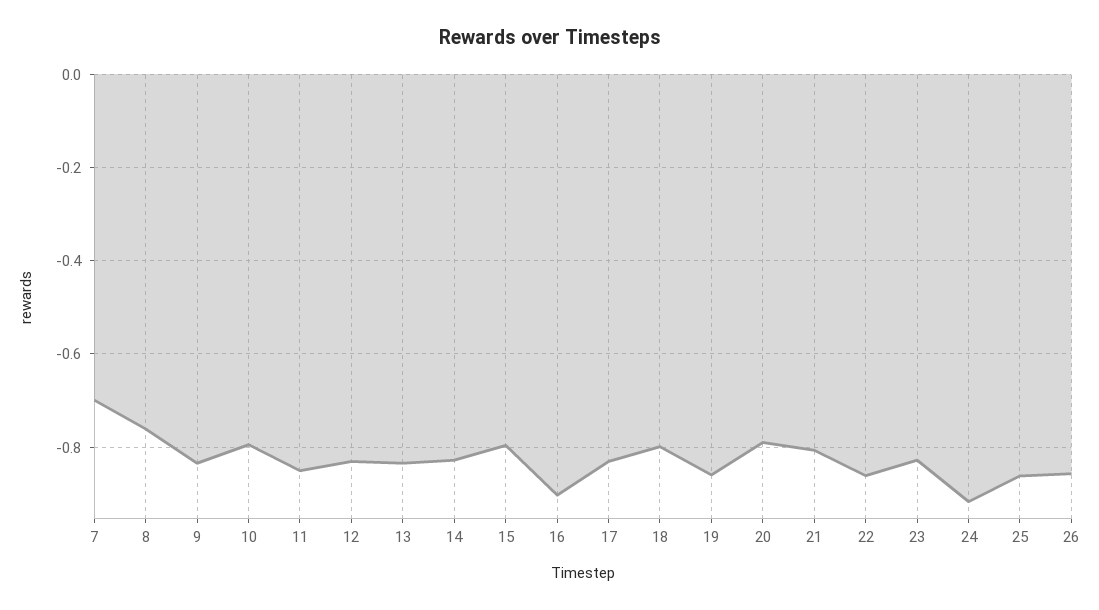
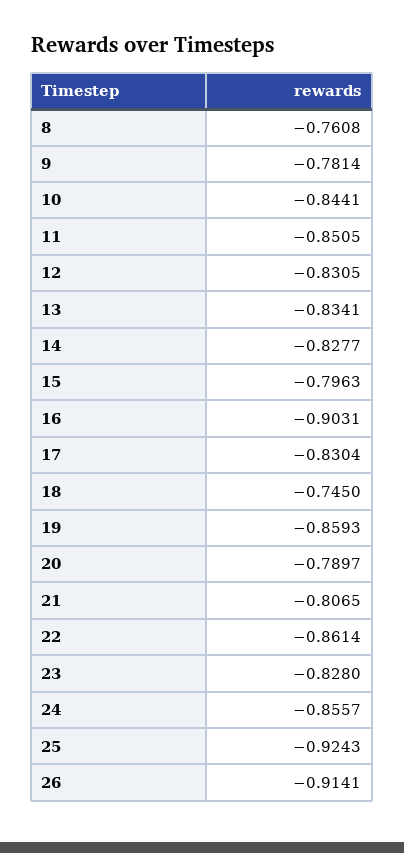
  {
-   "7": -0.7,
    "8": -0.7608,
-   "9": -0.84,
+   "9": -0.7814,
-   "10": -0.8,
+   "10": -0.8441,
    "11": -0.8505,
    "12": -0.8305,
    "13": -0.8341,
    "14": -0.8277,
    "15": -0.7963,
    "16": -0.9031,
    "17": -0.8304,
-   "18": -0.8,
+   "18": -0.745,
    "19": -0.8593,
    "20": -0.7897,
    "21": -0.8065,
    "22": -0.8614,
    "23": -0.828,
-   "24": -0.92,
+   "24": -0.8557,
-   "25": -0.86,
+   "25": -0.9243,
-   "26": -0.86
+   "26": -0.9141
  }

